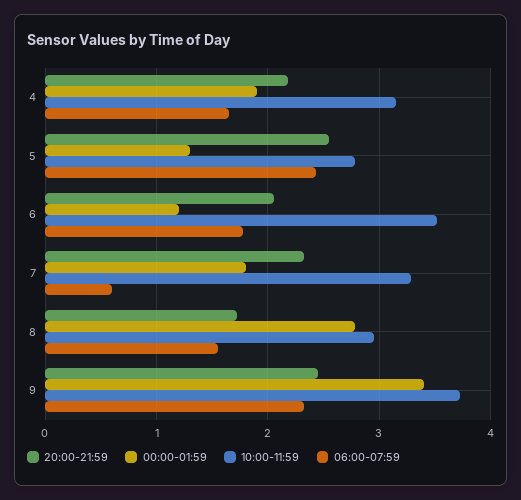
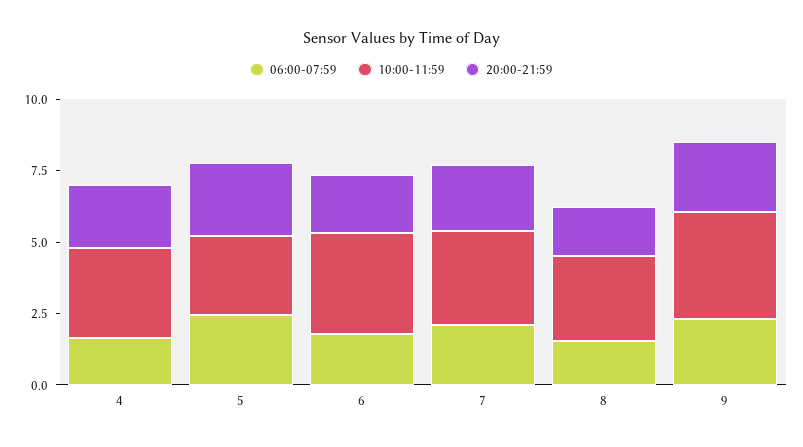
  {
    "20:00-21:59": {
      "4": 2.2,
      "5": 2.6,
      "6": 2.1,
      "7": 2.3,
      "8": 1.7,
      "9": 2.5
    },
-   "00:00-01:59": {
-     "4": 1.9,
-     "5": 1.3,
-     "6": 1.2,
-     "7": 1.8,
-     "8": 2.8,
-     "9": 3.4
-   },
    "10:00-11:59": {
      "4": 3.2,
      "5": 2.8,
      "6": 3.5,
      "7": 3.3,
      "8": 3,
      "9": 3.7
    },
    "06:00-07:59": {
      "4": 1.7,
      "5": 2.4,
      "6": 1.8,
-     "7": 0.6,
+     "7": 2,
      "8": 1.6,
      "9": 2.3
    }
  }

